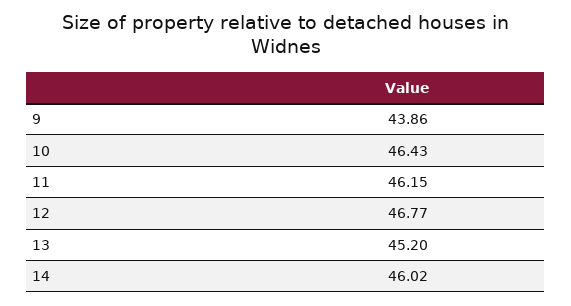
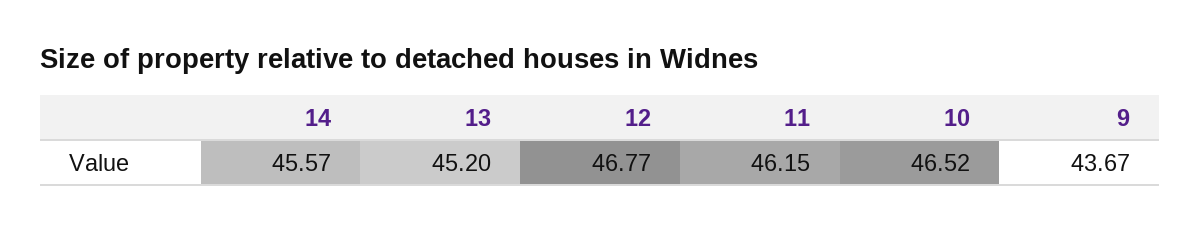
  {
-   "9": 43.86,
+   "9": 43.67,
-   "10": 46.43,
+   "10": 46.52,
    "11": 46.15,
    "12": 46.77,
    "13": 45.2,
-   "14": 46.02
+   "14": 45.57
  }

